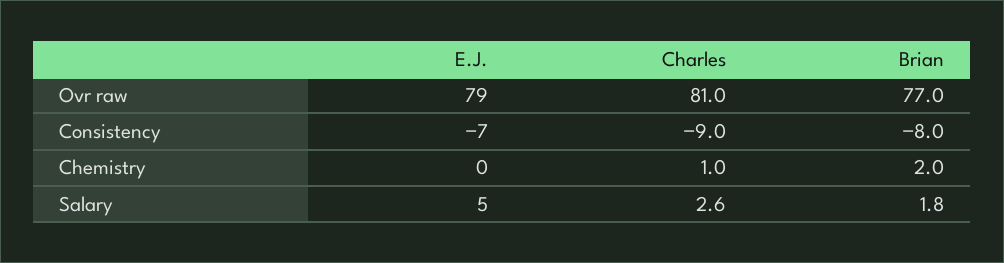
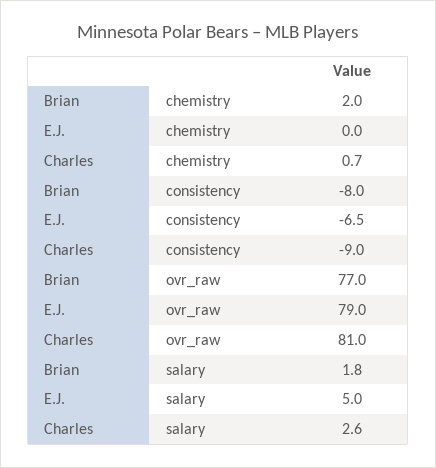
  {
    "E.J.": {
      "Ovr raw": 79,
-     "Consistency": -7,
+     "Consistency": -6.5,
      "Chemistry": 0,
      "Salary": 5
    },
    "Charles": {
      "Ovr raw": 81,
      "Consistency": -9,
-     "Chemistry": 1,
+     "Chemistry": 0.7,
      "Salary": 2.6
    },
    "Brian": {
      "Ovr raw": 77,
      "Consistency": -8,
      "Chemistry": 2,
      "Salary": 1.8
    }
  }

